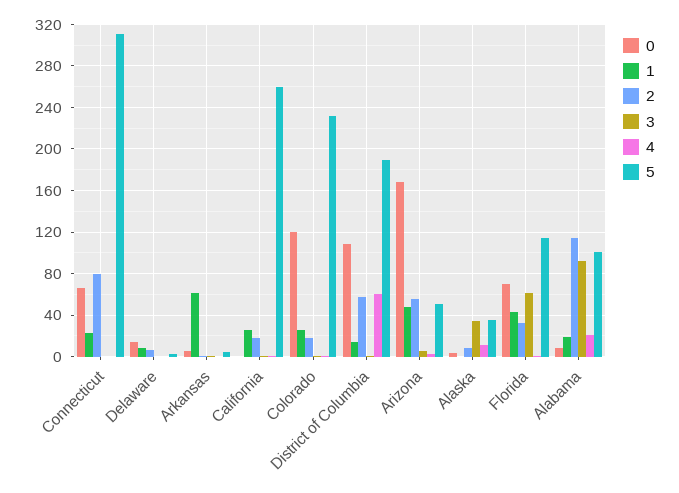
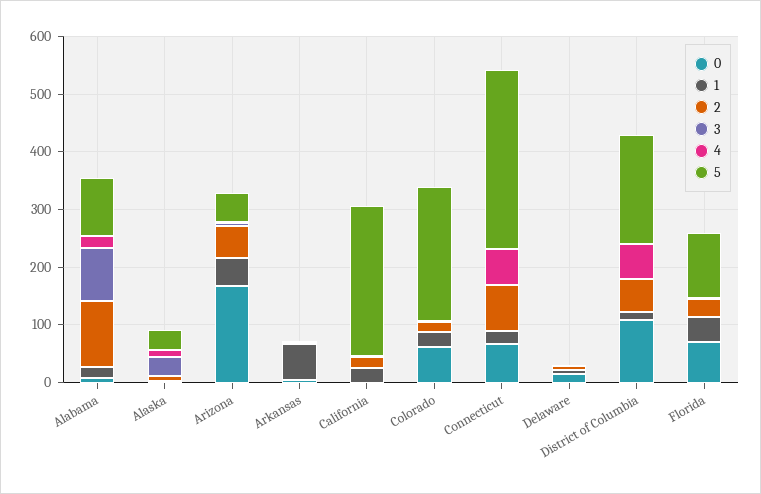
  {
    "0": {
      "Connecticut": 70,
      "Delaware": 10,
      "Arkansas": 10,
      "California": 0,
-     "Colorado": 120,
+     "Colorado": 60,
      "District of Columbia": 110,
      "Arizona": 170,
      "Alaska": 0,
      "Florida": 70,
      "Alabama": 10
    },
    "1": {
      "Connecticut": 20,
      "Delaware": 10,
      "Arkansas": 60,
      "California": 30,
      "Colorado": 30,
      "District of Columbia": 10,
      "Arizona": 50,
      "Alaska": 0,
      "Florida": 40,
      "Alabama": 20
    },
    "2": {
      "Connecticut": 80,
      "Delaware": 10,
      "Arkansas": 0,
      "California": 20,
      "Colorado": 20,
      "District of Columbia": 60,
      "Arizona": 60,
      "Alaska": 10,
      "Florida": 30,
      "Alabama": 110
    },
    "3": {
      "Connecticut": 0,
      "Delaware": 0,
      "Arkansas": 0,
      "California": 0,
      "Colorado": 0,
      "District of Columbia": 0,
      "Arizona": 10,
      "Alaska": 30,
-     "Florida": 60,
+     "Florida": 0,
      "Alabama": 90
    },
    "4": {
-     "Connecticut": 0,
+     "Connecticut": 60,
      "Delaware": 0,
      "Arkansas": 0,
      "California": 0,
      "Colorado": 0,
      "District of Columbia": 60,
      "Arizona": 0,
      "Alaska": 10,
      "Florida": 0,
      "Alabama": 20
    },
    "5": {
      "Connecticut": 310,
      "Delaware": 0,
      "Arkansas": 0,
      "California": 260,
      "Colorado": 230,
      "District of Columbia": 190,
      "Arizona": 50,
      "Alaska": 40,
      "Florida": 110,
      "Alabama": 100
    }
  }

